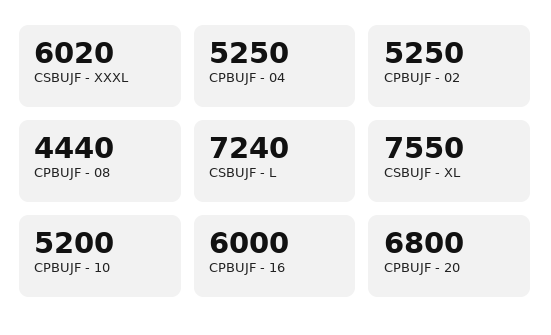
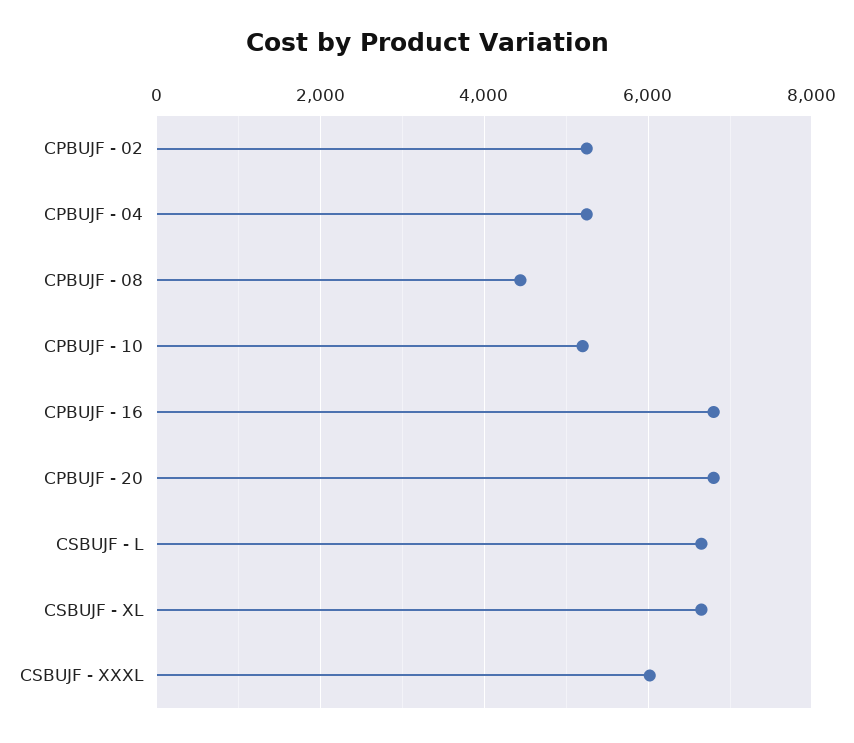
  {
    "CSBUJF - XXXL": 6020,
    "CPBUJF - 04": 5250,
    "CPBUJF - 02": 5250,
    "CPBUJF - 08": 4440,
-   "CSBUJF - L": 7240,
+   "CSBUJF - L": 6600,
-   "CSBUJF - XL": 7550,
+   "CSBUJF - XL": 6600,
    "CPBUJF - 10": 5200,
-   "CPBUJF - 16": 6000,
+   "CPBUJF - 16": 6800,
    "CPBUJF - 20": 6800
  }

